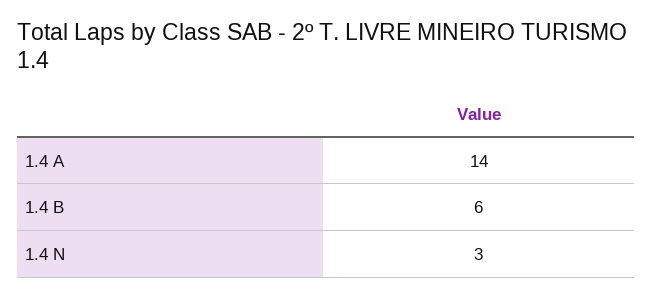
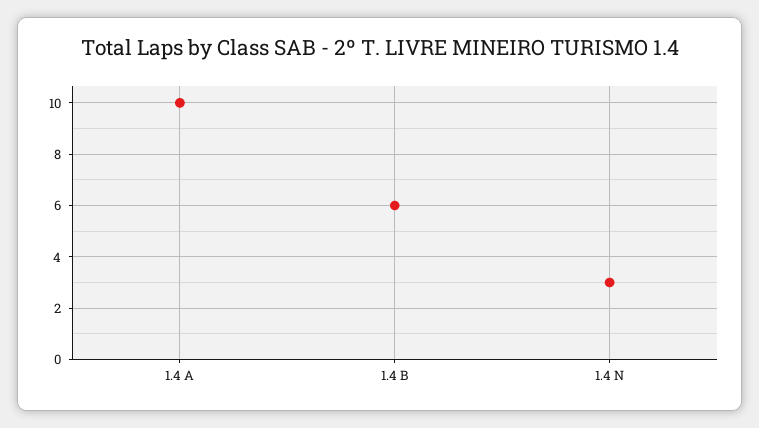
  {
-   "1.4 A": 14,
+   "1.4 A": 10,
    "1.4 B": 6,
    "1.4 N": 3
  }

